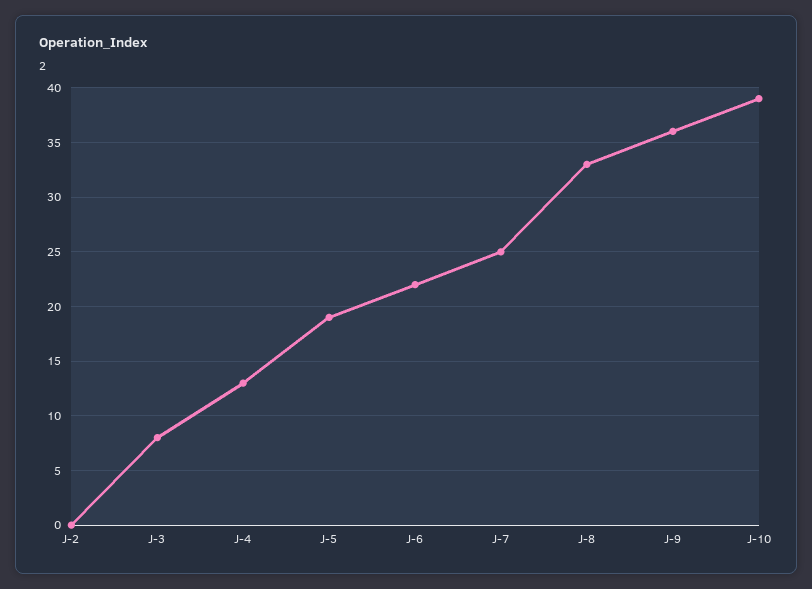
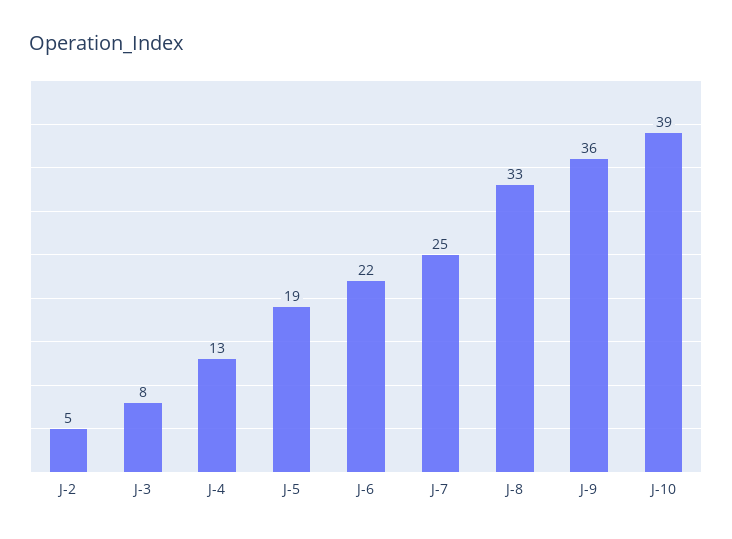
  {
-   "J-2": 0,
+   "J-2": 5,
    "J-3": 8,
    "J-4": 13,
    "J-5": 19,
    "J-6": 22,
    "J-7": 25,
    "J-8": 33,
    "J-9": 36,
    "J-10": 39
  }

